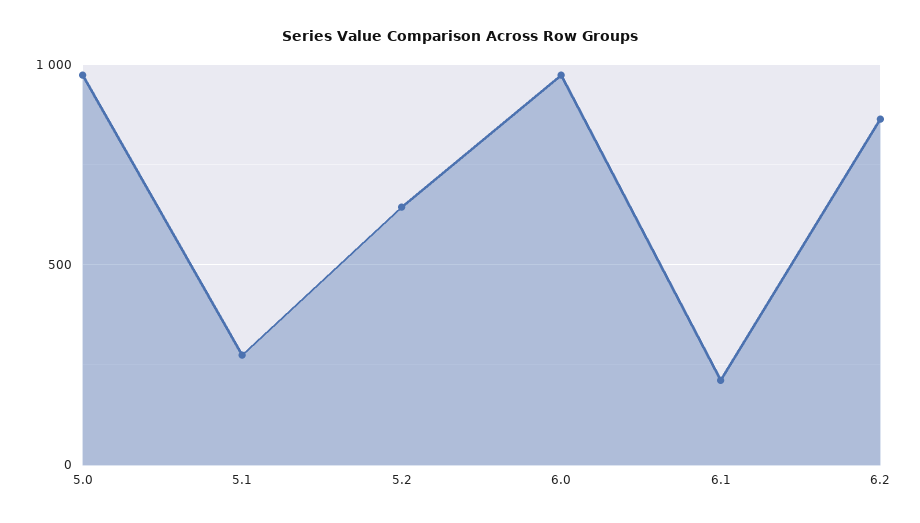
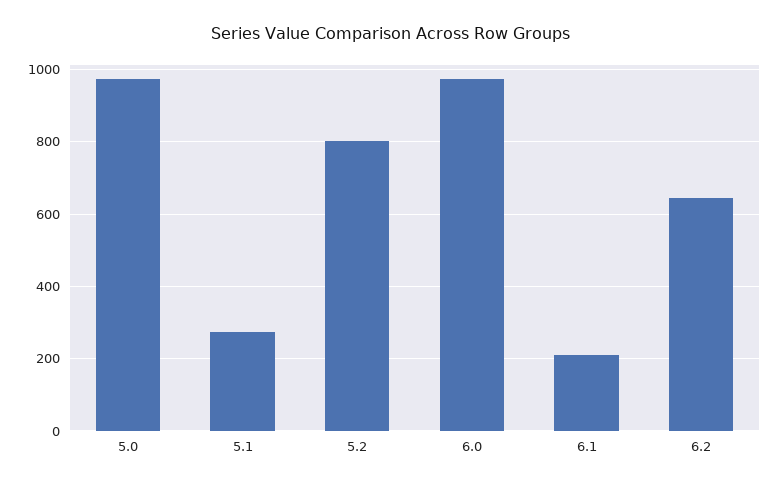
  {
    "5.0": 980,
    "5.1": 280,
-   "5.2": 650,
+   "5.2": 800,
    "6.0": 980,
    "6.1": 220,
-   "6.2": 850
+   "6.2": 640
  }

